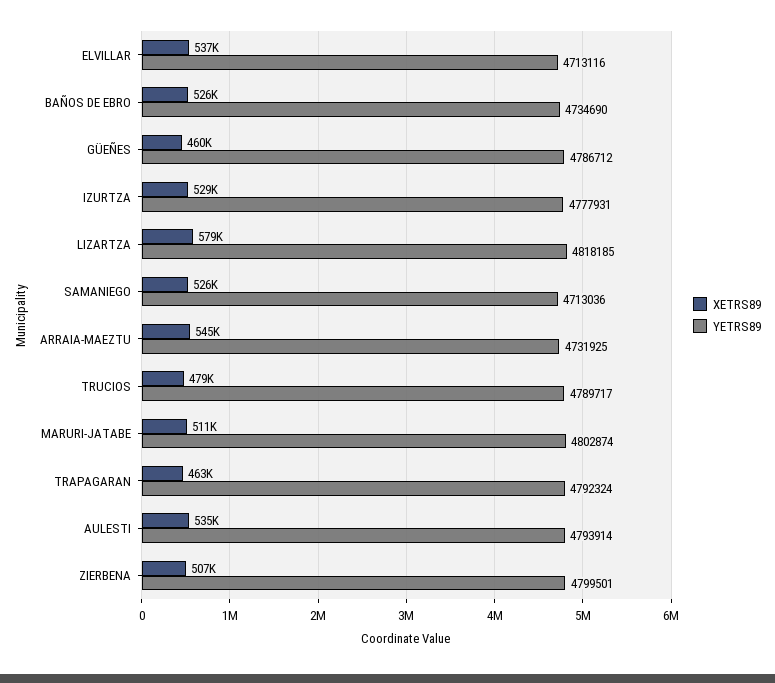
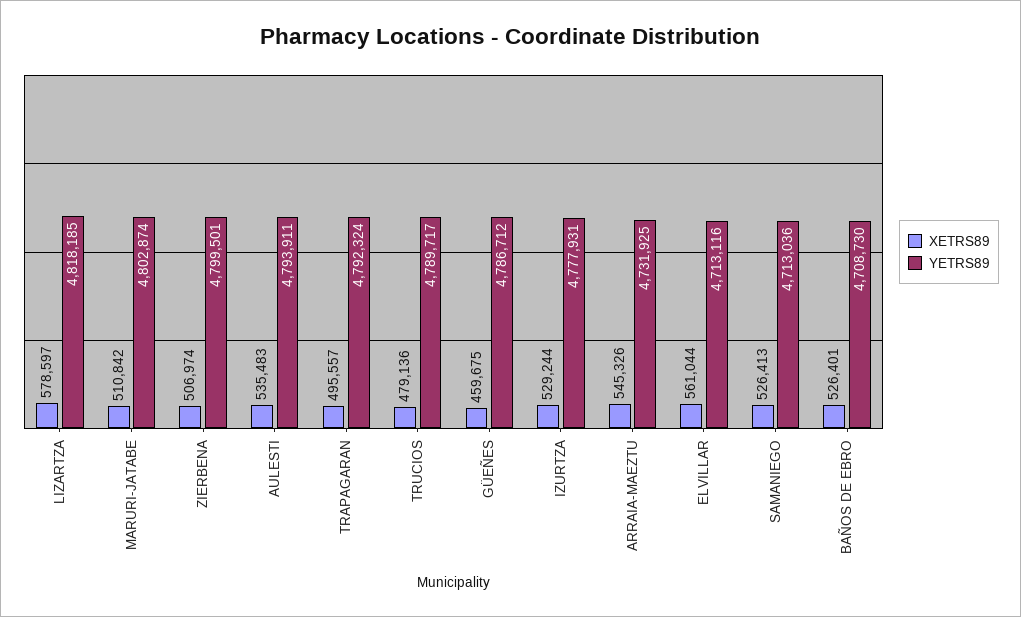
  {
    "XETRS89": {
-     "ELVILLAR": 537000,
+     "ELVILLAR": 561044,
      "BAÑOS DE EBRO": 526401,
      "GÜEÑES": 459675,
      "IZURTZA": 529244,
      "LIZARTZA": 578597,
      "SAMANIEGO": 526413,
      "ARRAIA-MAEZTU": 545326,
      "TRUCIOS": 479136,
      "MARURI-JATABE": 510842,
-     "TRAPAGARAN": 463000,
+     "TRAPAGARAN": 495557,
      "AULESTI": 535483,
      "ZIERBENA": 506974
    },
    "YETRS89": {
      "ELVILLAR": 4713116,
-     "BAÑOS DE EBRO": 4734690,
+     "BAÑOS DE EBRO": 4708730,
      "GÜEÑES": 4786712,
      "IZURTZA": 4777931,
      "LIZARTZA": 4818185,
      "SAMANIEGO": 4713036,
      "ARRAIA-MAEZTU": 4731925,
      "TRUCIOS": 4789717,
      "MARURI-JATABE": 4802874,
      "TRAPAGARAN": 4792324,
-     "AULESTI": 4793914,
+     "AULESTI": 4793911,
      "ZIERBENA": 4799501
    }
  }

